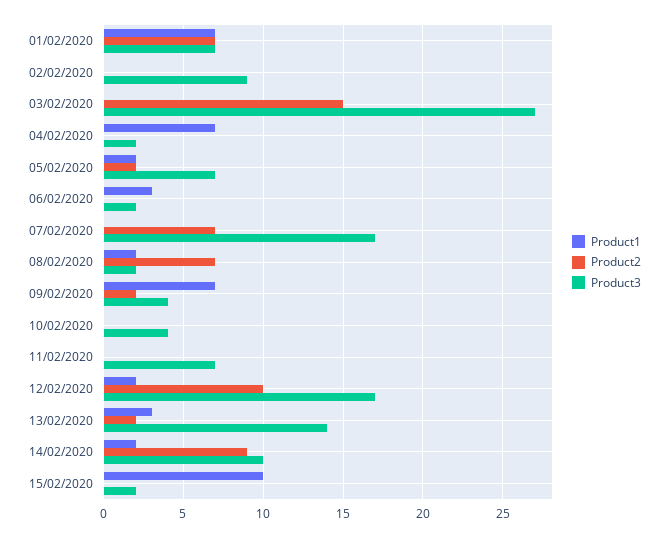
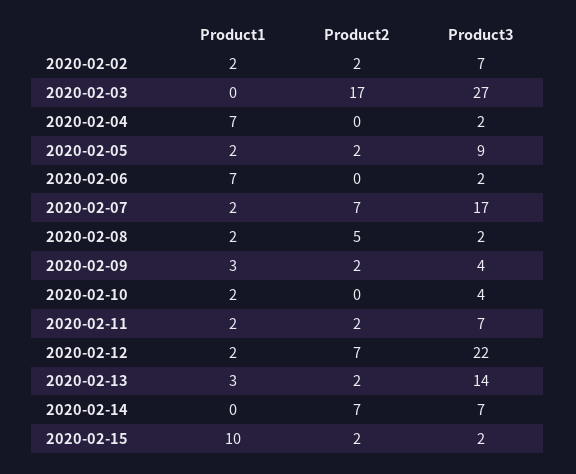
  {
    "Product1": {
-     "01/02/2020": 7,
-     "02/02/2020": 0,
+     "02/02/2020": 2,
      "03/02/2020": 0,
      "04/02/2020": 7,
      "05/02/2020": 2,
-     "06/02/2020": 3,
+     "06/02/2020": 7,
-     "07/02/2020": 0,
+     "07/02/2020": 2,
      "08/02/2020": 2,
-     "09/02/2020": 7,
+     "09/02/2020": 3,
-     "10/02/2020": 0,
+     "10/02/2020": 2,
-     "11/02/2020": 0,
+     "11/02/2020": 2,
      "12/02/2020": 2,
      "13/02/2020": 3,
-     "14/02/2020": 2,
+     "14/02/2020": 0,
      "15/02/2020": 10
    },
    "Product2": {
-     "01/02/2020": 7,
-     "02/02/2020": 0,
+     "02/02/2020": 2,
-     "03/02/2020": 15,
+     "03/02/2020": 17,
      "04/02/2020": 0,
      "05/02/2020": 2,
      "06/02/2020": 0,
      "07/02/2020": 7,
-     "08/02/2020": 7,
+     "08/02/2020": 5,
      "09/02/2020": 2,
      "10/02/2020": 0,
-     "11/02/2020": 0,
+     "11/02/2020": 2,
-     "12/02/2020": 10,
+     "12/02/2020": 7,
      "13/02/2020": 2,
-     "14/02/2020": 9,
+     "14/02/2020": 7,
-     "15/02/2020": 0
+     "15/02/2020": 2
    },
    "Product3": {
-     "01/02/2020": 7,
-     "02/02/2020": 9,
+     "02/02/2020": 7,
      "03/02/2020": 27,
      "04/02/2020": 2,
-     "05/02/2020": 7,
+     "05/02/2020": 9,
      "06/02/2020": 2,
      "07/02/2020": 17,
      "08/02/2020": 2,
      "09/02/2020": 4,
      "10/02/2020": 4,
      "11/02/2020": 7,
-     "12/02/2020": 17,
+     "12/02/2020": 22,
      "13/02/2020": 14,
-     "14/02/2020": 10,
+     "14/02/2020": 7,
      "15/02/2020": 2
    }
  }

